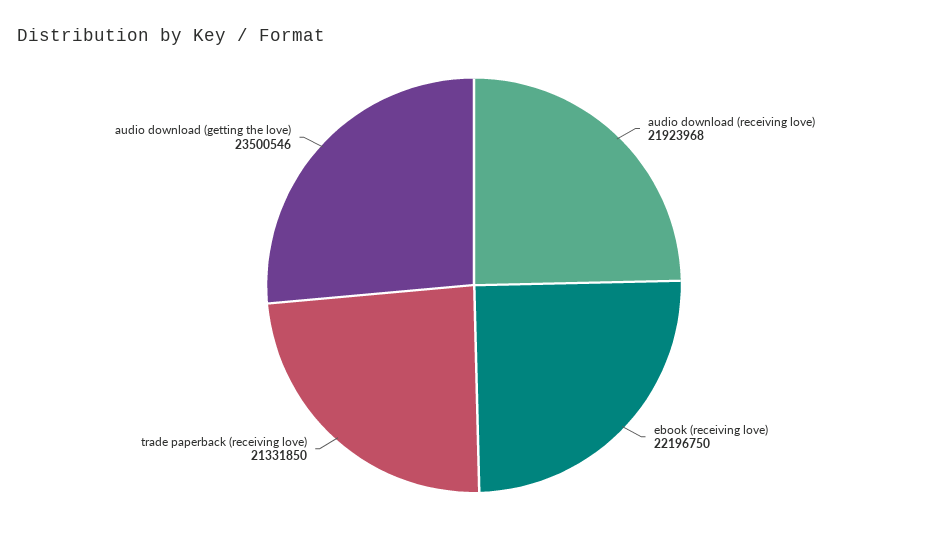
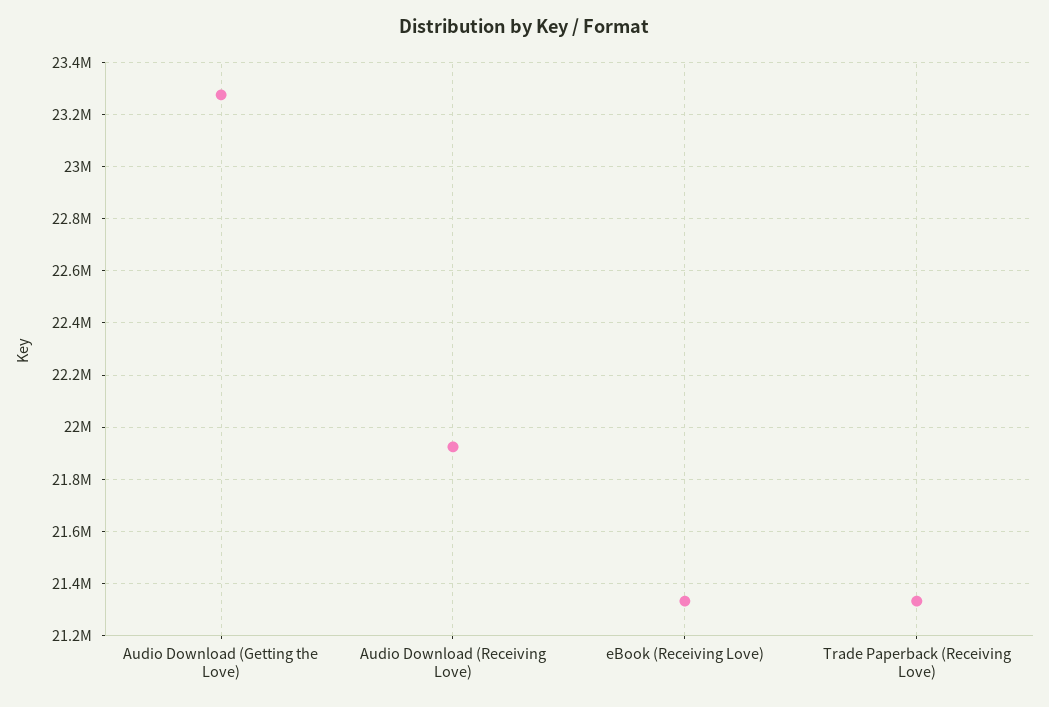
  {
    "audio download (receiving love)": 21923968,
-   "ebook (receiving love)": 22196750,
+   "ebook (receiving love)": 21325000,
    "trade paperback (receiving love)": 21331850,
-   "audio download (getting the love)": 23500546
+   "audio download (getting the love)": 23275000
  }

